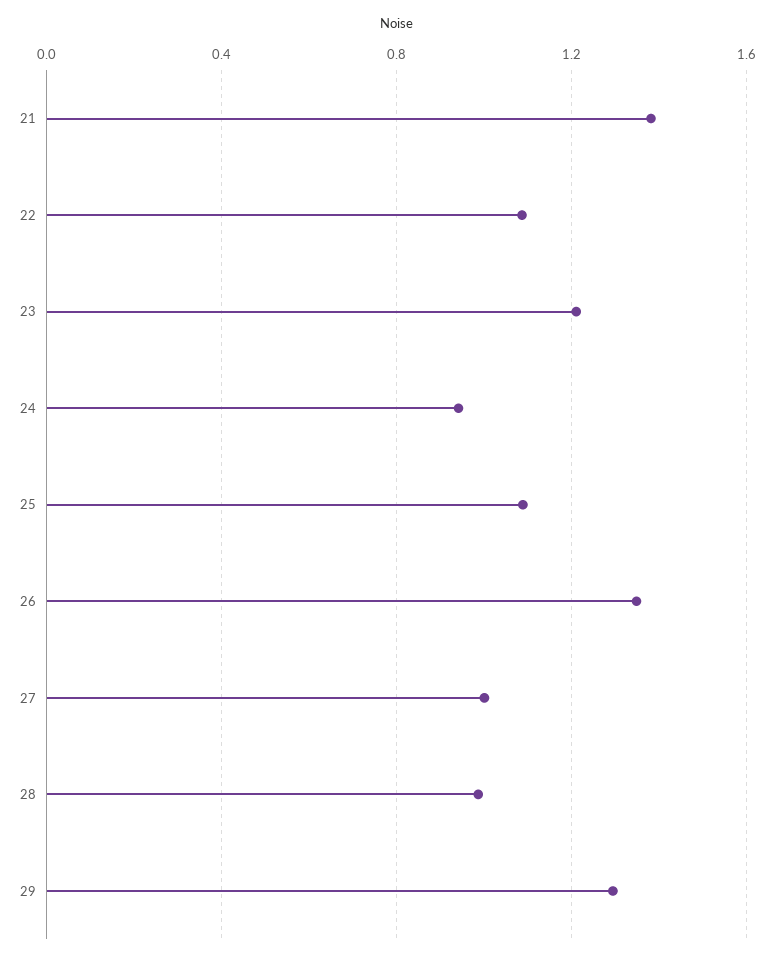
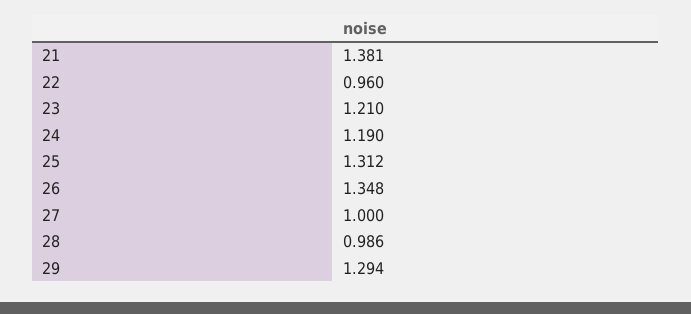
  {
    "21": 1.381,
-   "22": 1.1,
+   "22": 0.96,
    "23": 1.21,
-   "24": 0.95,
+   "24": 1.19,
-   "25": 1.1,
+   "25": 1.312,
    "26": 1.348,
    "27": 1,
    "28": 0.986,
    "29": 1.294
  }

